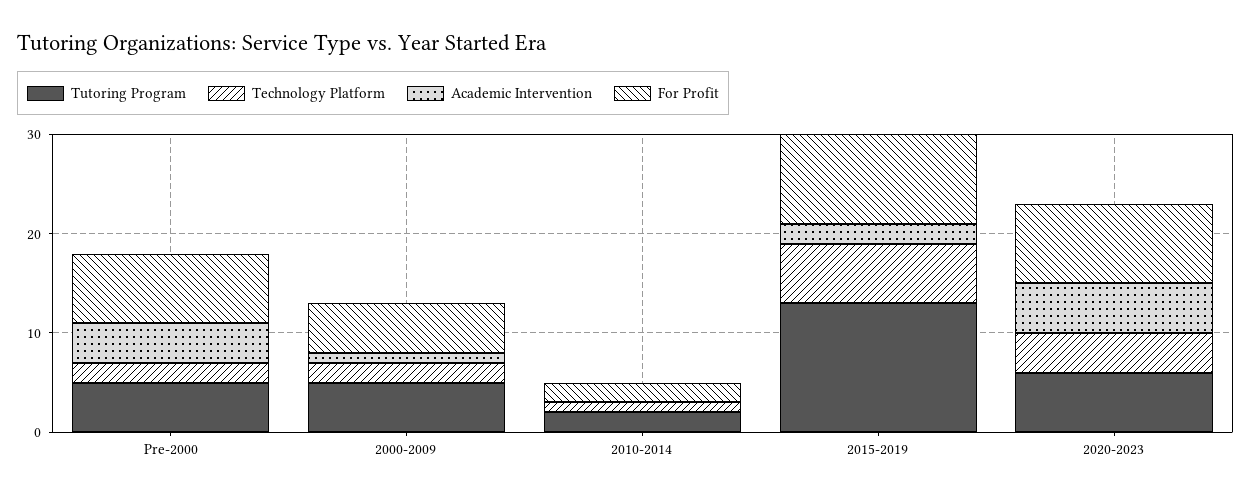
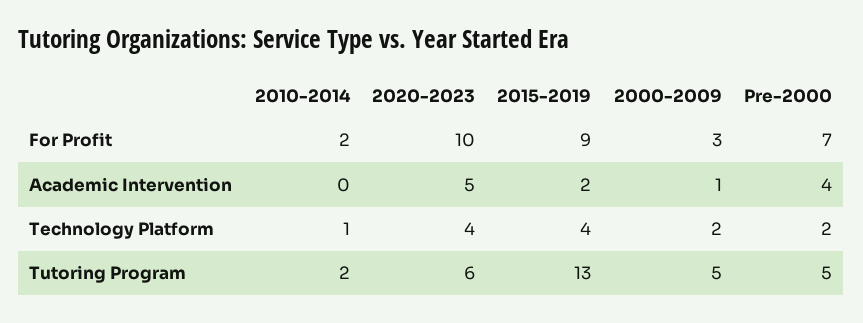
  {
    "Tutoring Program": {
      "Pre-2000": 5,
      "2000-2009": 5,
      "2010-2014": 2,
      "2015-2019": 13,
      "2020-2023": 6
    },
    "Technology Platform": {
      "Pre-2000": 2,
      "2000-2009": 2,
      "2010-2014": 1,
-     "2015-2019": 6,
+     "2015-2019": 4,
      "2020-2023": 4
    },
    "Academic Intervention": {
      "Pre-2000": 4,
      "2000-2009": 1,
      "2010-2014": 0,
      "2015-2019": 2,
      "2020-2023": 5
    },
    "For Profit": {
      "Pre-2000": 7,
-     "2000-2009": 5,
+     "2000-2009": 3,
      "2010-2014": 2,
      "2015-2019": 9,
-     "2020-2023": 8
+     "2020-2023": 10
    }
  }

